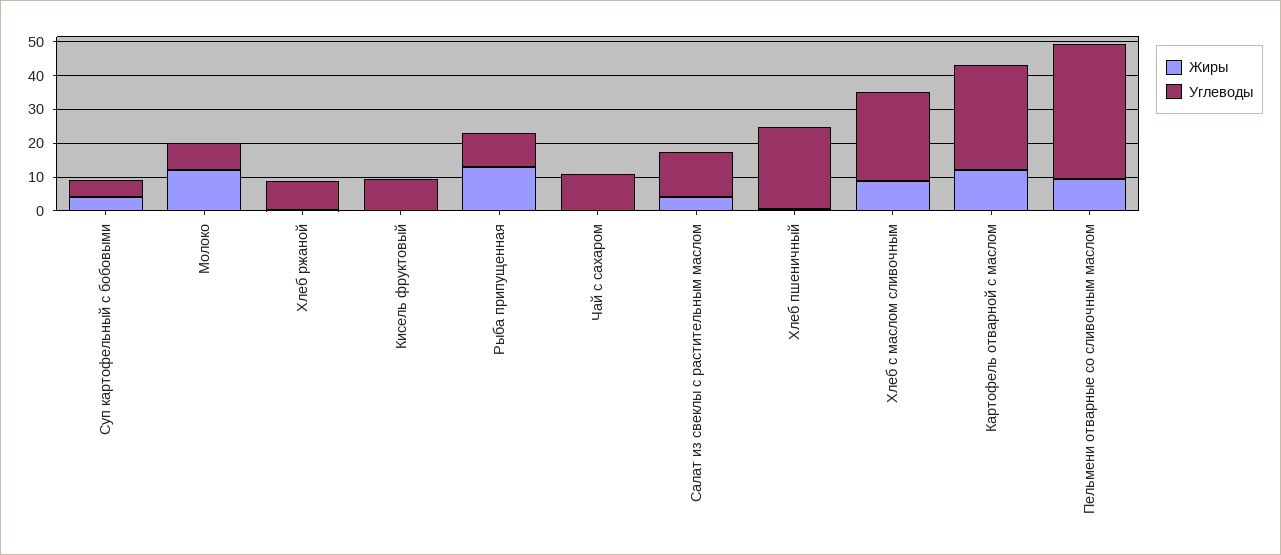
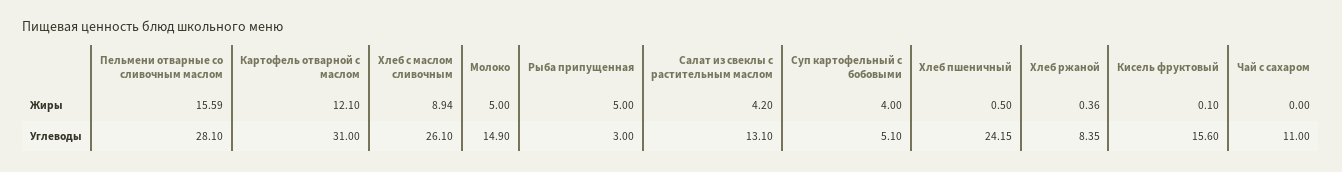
  {
    "Жиры": {
      "Суп картофельный с бобовыми": 4,
-     "Молоко": 12.5,
+     "Молоко": 5,
      "Хлеб ржаной": 0.36,
      "Кисель фруктовый": 0.1,
-     "Рыба припущенная": 12.5,
+     "Рыба припущенная": 5,
      "Чай с сахаром": 0,
      "Салат из свеклы с растительным маслом": 4.2,
      "Хлеб пшеничный": 0.5,
      "Хлеб с маслом сливочным": 8.94,
      "Картофель отварной с маслом": 12.1,
-     "Пельмени отварные со сливочным маслом": 10
+     "Пельмени отварные со сливочным маслом": 15.59
    },
    "Углеводы": {
      "Суп картофельный с бобовыми": 5.1,
-     "Молоко": 7.5,
+     "Молоко": 14.9,
      "Хлеб ржаной": 8.35,
-     "Кисель фруктовый": 10,
+     "Кисель фруктовый": 15.6,
-     "Рыба припущенная": 10,
+     "Рыба припущенная": 3,
      "Чай с сахаром": 11,
      "Салат из свеклы с растительным маслом": 13.1,
      "Хлеб пшеничный": 24.15,
      "Хлеб с маслом сливочным": 26.1,
      "Картофель отварной с маслом": 31,
-     "Пельмени отварные со сливочным маслом": 40
+     "Пельмени отварные со сливочным маслом": 28.1
    }
  }

